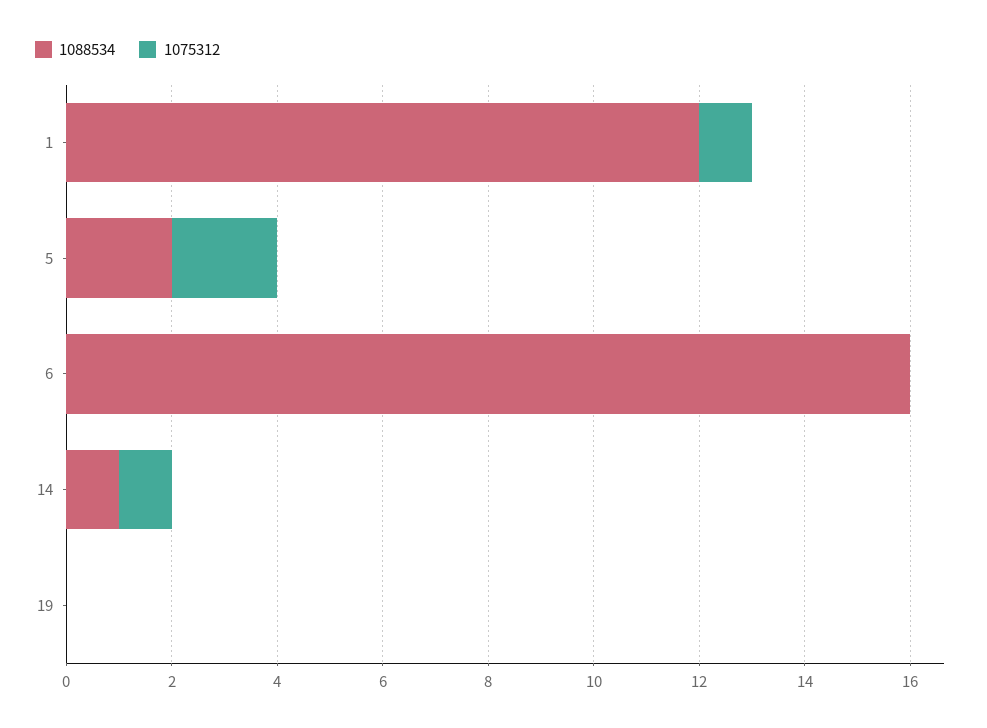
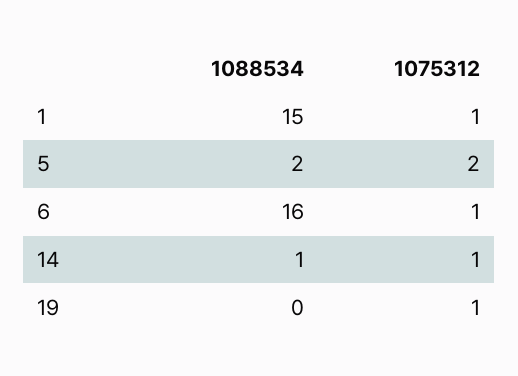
  {
    "1088534": {
-     "1": 12,
+     "1": 15,
      "5": 2,
      "6": 16,
      "14": 1,
      "19": 0
    },
    "1075312": {
      "1": 1,
      "5": 2,
-     "6": 0,
+     "6": 1,
      "14": 1,
-     "19": 0
+     "19": 1
    }
  }

